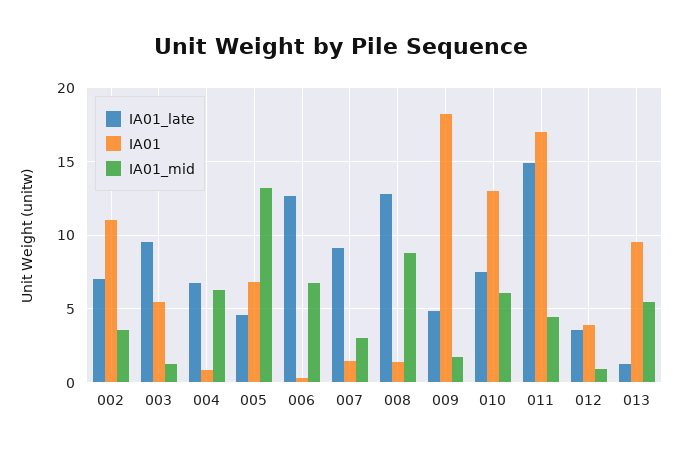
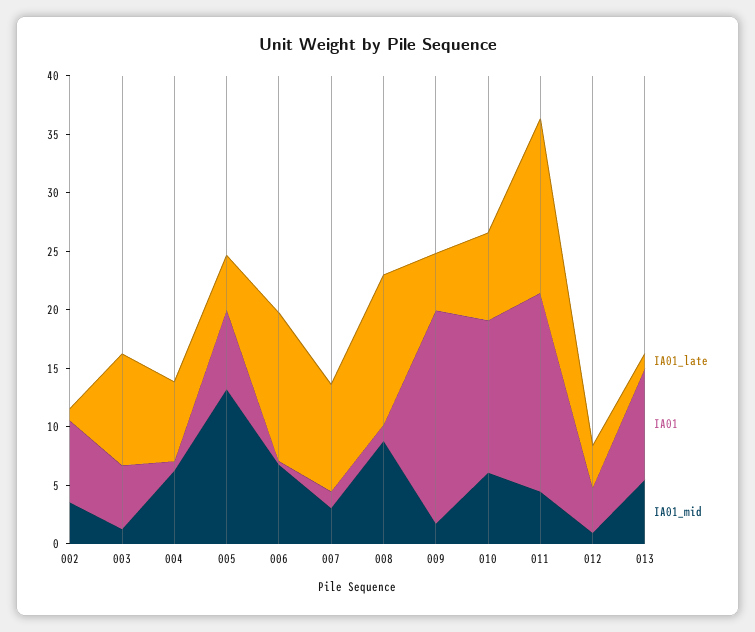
  {
    "IA01_late": {
-     "002": 7,
+     "002": 1,
      "003": 9.5,
      "004": 7,
      "005": 4.5,
      "006": 12.5,
      "007": 9,
      "008": 13,
      "009": 5,
      "010": 7.5,
      "011": 15,
      "012": 3.5,
      "013": 1.5
    },
    "IA01": {
-     "002": 11,
+     "002": 7,
      "003": 5.5,
      "004": 1,
      "005": 7,
      "006": 0.5,
      "007": 1.5,
      "008": 1.5,
      "009": 18,
      "010": 13,
      "011": 17,
      "012": 4,
      "013": 9.5
    },
    "IA01_mid": {
      "002": 3.5,
      "003": 1.5,
      "004": 6.5,
      "005": 13,
      "006": 7,
      "007": 3,
      "008": 9,
      "009": 1.5,
      "010": 6,
      "011": 4.5,
      "012": 1,
      "013": 5.5
    }
  }

